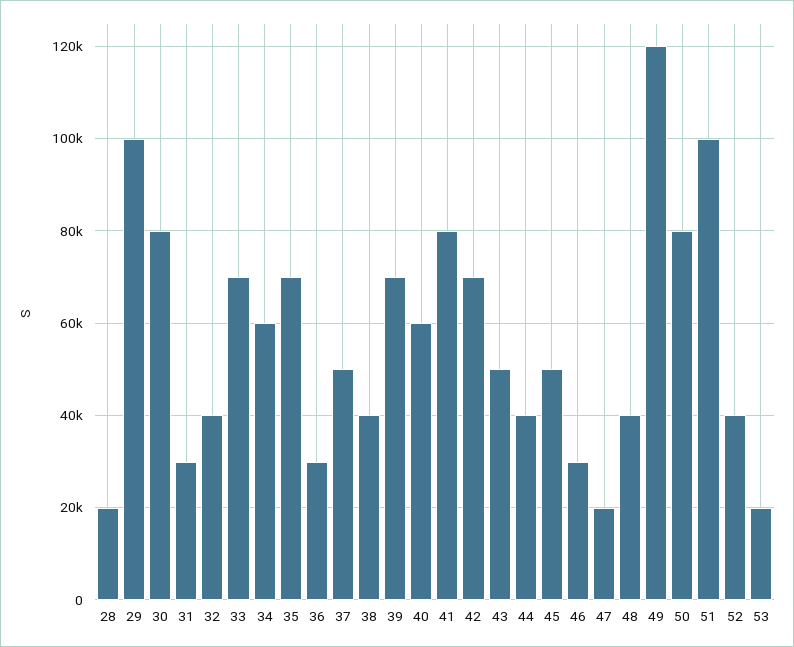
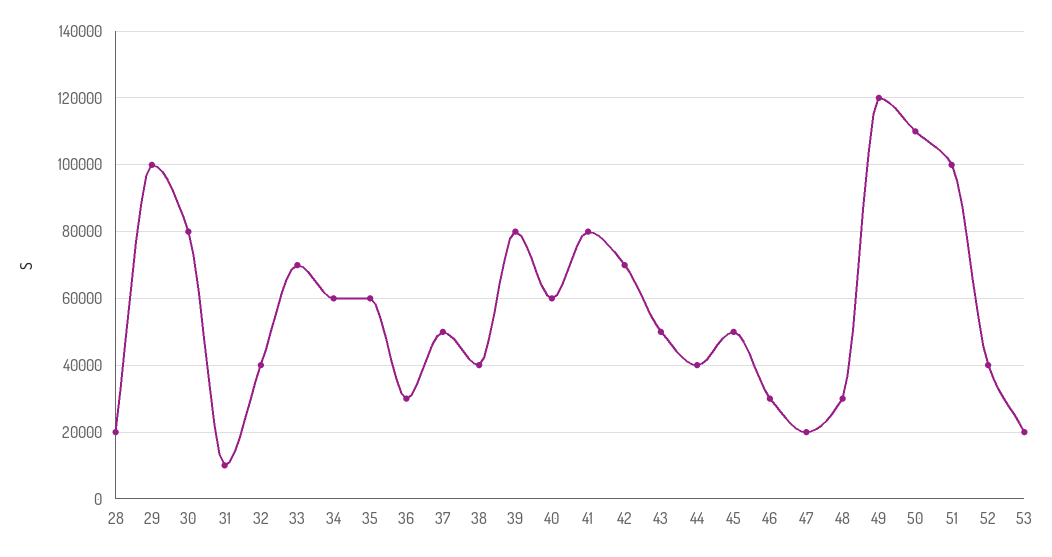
  {
    "28": 20000,
    "29": 100000,
    "30": 80000,
-   "31": 30000,
+   "31": 10000,
    "32": 40000,
    "33": 70000,
    "34": 60000,
-   "35": 70000,
+   "35": 60000,
    "36": 30000,
    "37": 50000,
    "38": 40000,
-   "39": 70000,
+   "39": 80000,
    "40": 60000,
    "41": 80000,
    "42": 70000,
    "43": 50000,
    "44": 40000,
    "45": 50000,
    "46": 30000,
    "47": 20000,
-   "48": 40000,
+   "48": 30000,
    "49": 120000,
-   "50": 80000,
+   "50": 110000,
    "51": 100000,
    "52": 40000,
    "53": 20000
  }

